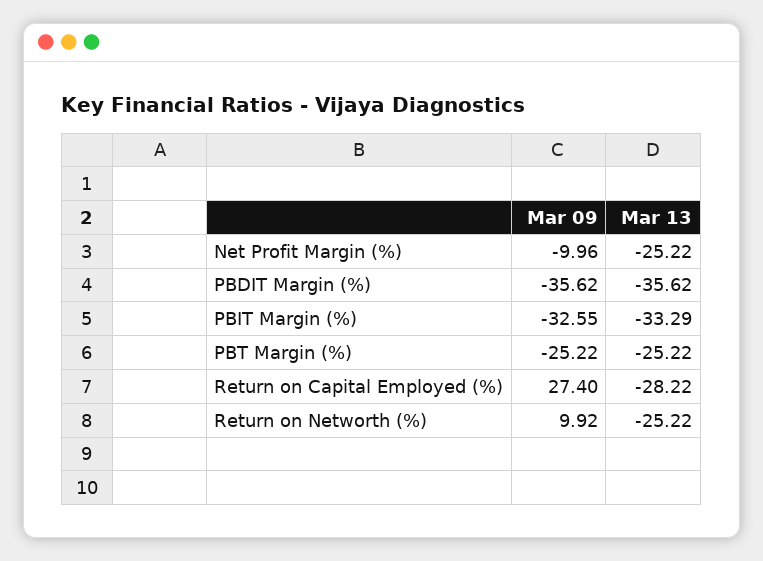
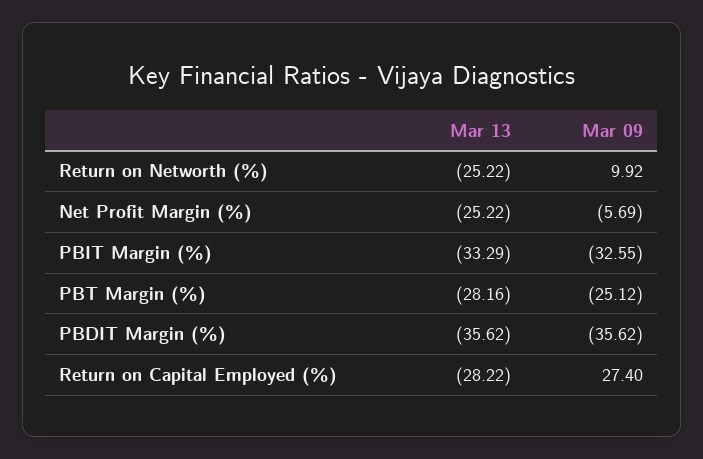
  {
    "Mar 09": {
-     "Net Profit Margin (%)": -9.96,
+     "Net Profit Margin (%)": -5.69,
      "PBDIT Margin (%)": -35.62,
      "PBIT Margin (%)": -32.55,
-     "PBT Margin (%)": -25.22,
+     "PBT Margin (%)": -25.12,
      "Return on Capital Employed (%)": 27.4,
      "Return on Networth (%)": 9.92
    },
    "Mar 13": {
      "Net Profit Margin (%)": -25.22,
      "PBDIT Margin (%)": -35.62,
      "PBIT Margin (%)": -33.29,
-     "PBT Margin (%)": -25.22,
+     "PBT Margin (%)": -28.16,
      "Return on Capital Employed (%)": -28.22,
      "Return on Networth (%)": -25.22
    }
  }

